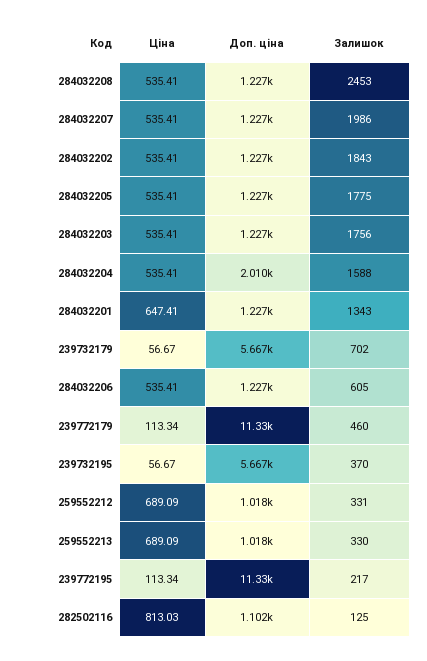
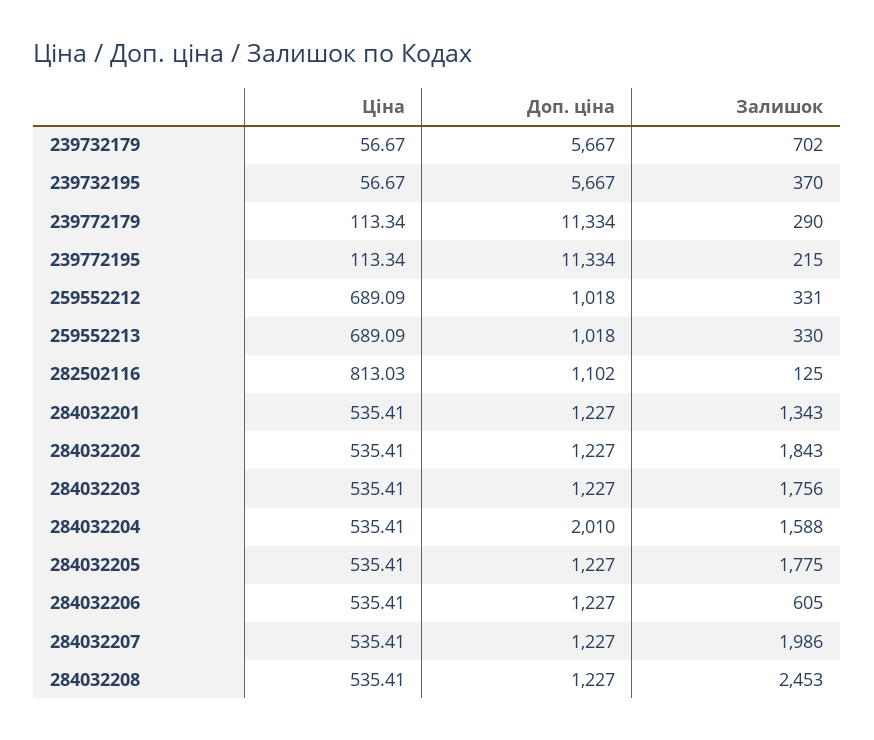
  {
    "Ціна": {
      "284032208": 535.41,
      "284032207": 535.41,
      "284032202": 535.41,
      "284032205": 535.41,
      "284032203": 535.41,
      "284032204": 535.41,
-     "284032201": 647.41,
+     "284032201": 535.41,
      "239732179": 56.67,
      "284032206": 535.41,
      "239772179": 113.34,
      "239732195": 56.67,
      "259552212": 689.09,
      "259552213": 689.09,
      "239772195": 113.34,
      "282502116": 813.03
    },
    "Доп. ціна": {
      "284032208": 1227,
      "284032207": 1227,
      "284032202": 1227,
      "284032205": 1227,
      "284032203": 1227,
      "284032204": 2010,
      "284032201": 1227,
      "239732179": 5667,
      "284032206": 1227,
      "239772179": 11334,
      "239732195": 5667,
      "259552212": 1018,
      "259552213": 1018,
      "239772195": 11334,
      "282502116": 1102
    },
    "Залишок": {
      "284032208": 2453,
      "284032207": 1986,
      "284032202": 1843,
      "284032205": 1775,
      "284032203": 1756,
      "284032204": 1588,
      "284032201": 1343,
      "239732179": 702,
      "284032206": 605,
-     "239772179": 460,
+     "239772179": 290,
      "239732195": 370,
      "259552212": 331,
      "259552213": 330,
-     "239772195": 217,
+     "239772195": 215,
      "282502116": 125
    }
  }

